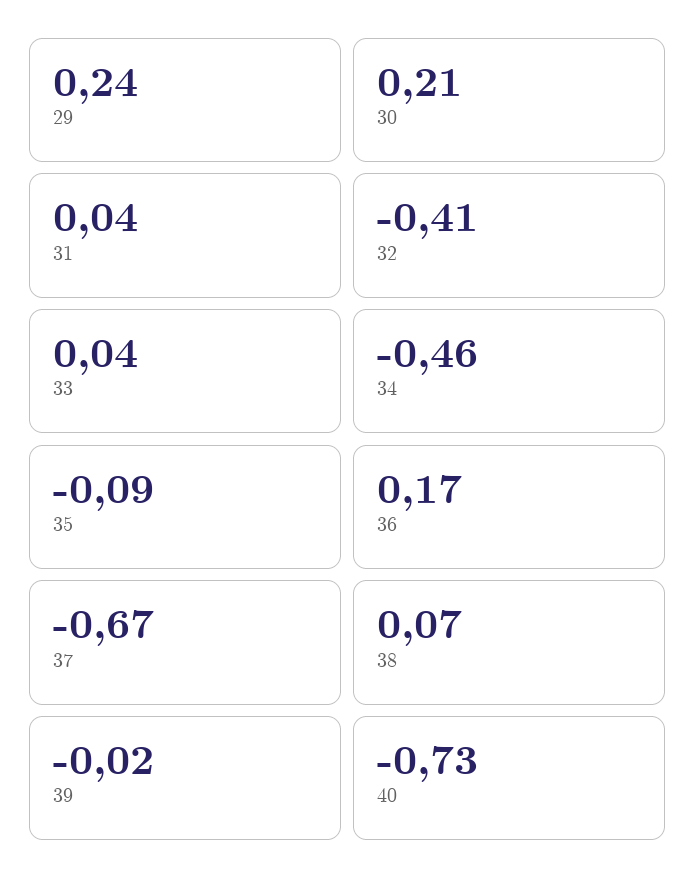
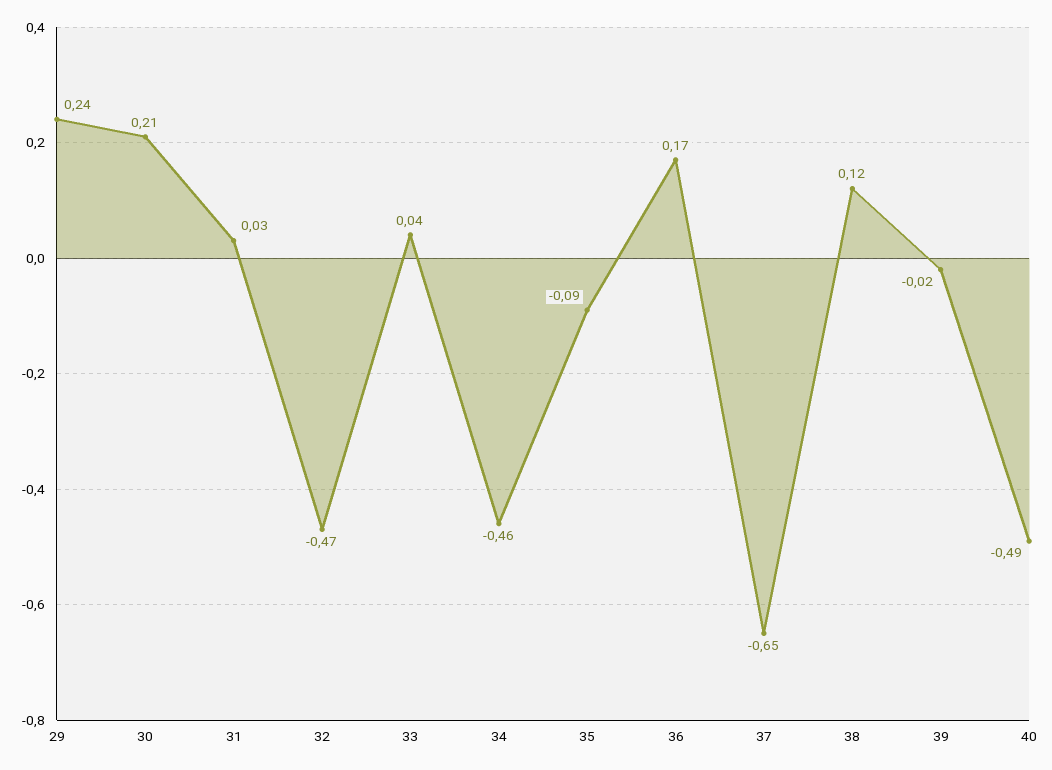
  {
    "29": 0.24,
    "30": 0.21,
-   "31": 0.04,
+   "31": 0.03,
-   "32": -0.41,
+   "32": -0.47,
    "33": 0.04,
    "34": -0.46,
    "35": -0.09,
    "36": 0.17,
-   "37": -0.67,
+   "37": -0.65,
-   "38": 0.07,
+   "38": 0.12,
    "39": -0.02,
-   "40": -0.73
+   "40": -0.49
  }

